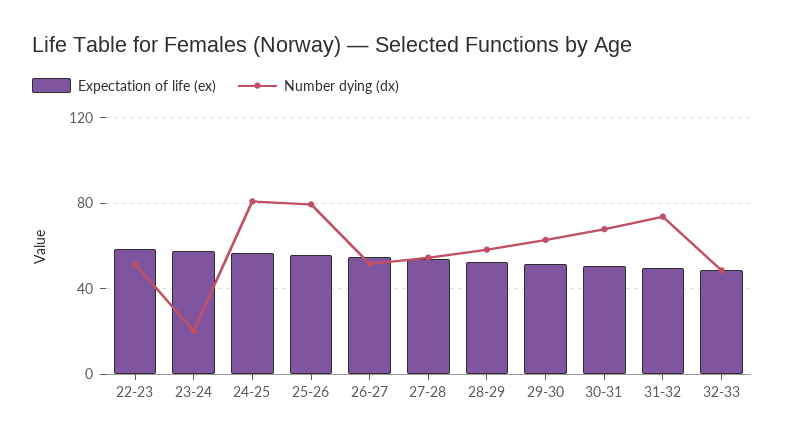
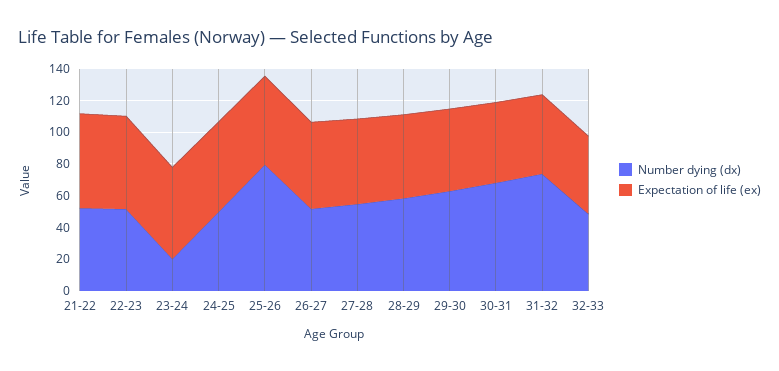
  {
    "Expectation of life (ex)": {
      "22-23": 60,
      "23-24": 60,
      "24-25": 55,
      "25-26": 55,
      "26-27": 55,
      "27-28": 55,
      "28-29": 55,
      "29-30": 50,
      "30-31": 50,
      "31-32": 50,
-     "32-33": 50
+     "32-33": 50,
+     "21-22": 60
    },
    "Number dying (dx)": {
      "22-23": 50,
      "23-24": 20,
-     "24-25": 80,
+     "24-25": 50,
      "25-26": 80,
      "26-27": 50,
      "27-28": 55,
      "28-29": 60,
      "29-30": 65,
      "30-31": 70,
      "31-32": 75,
-     "32-33": 50
+     "32-33": 50,
+     "21-22": 50
    }
  }

